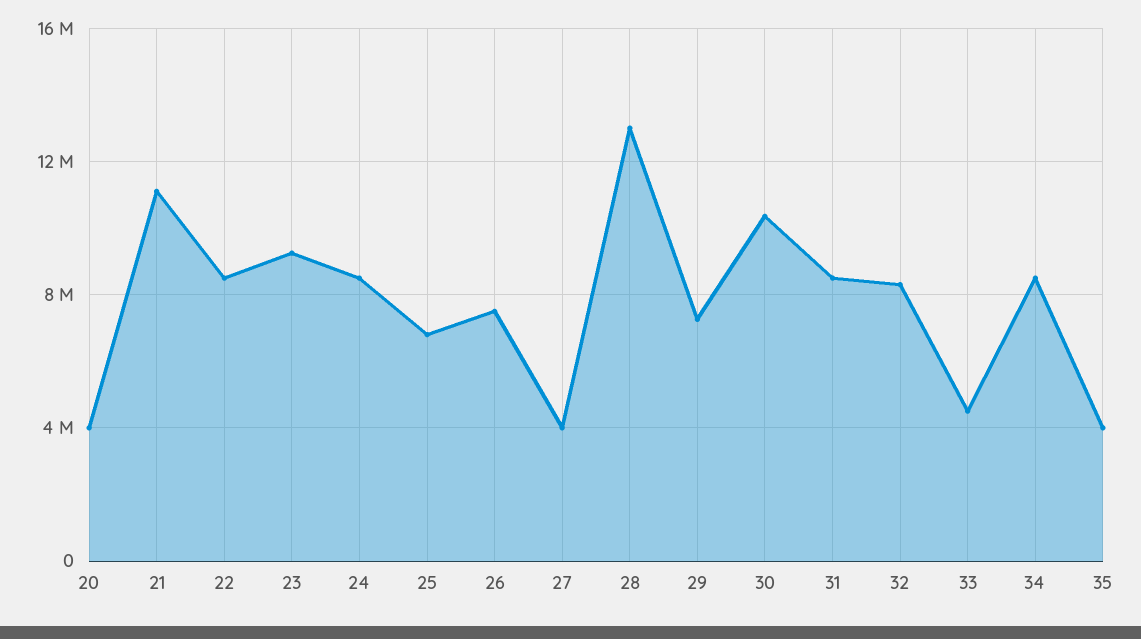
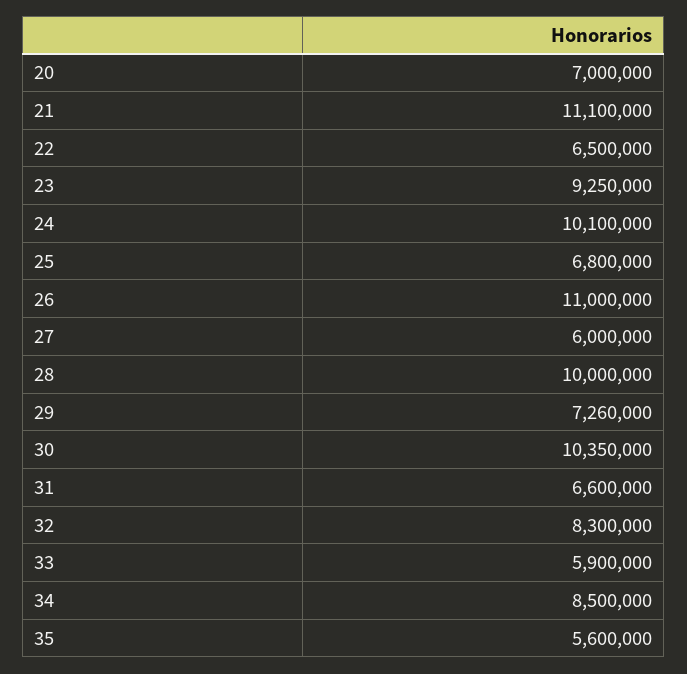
  {
-   "20": 4000000,
+   "20": 7000000,
    "21": 11100000,
-   "22": 8500000,
+   "22": 6500000,
    "23": 9250000,
-   "24": 8500000,
+   "24": 10100000,
    "25": 6800000,
-   "26": 7500000,
+   "26": 11000000,
-   "27": 4000000,
+   "27": 6000000,
-   "28": 13000000,
+   "28": 10000000,
    "29": 7260000,
    "30": 10350000,
-   "31": 8500000,
+   "31": 6600000,
    "32": 8300000,
-   "33": 4500000,
+   "33": 5900000,
    "34": 8500000,
-   "35": 4000000
+   "35": 5600000
  }

